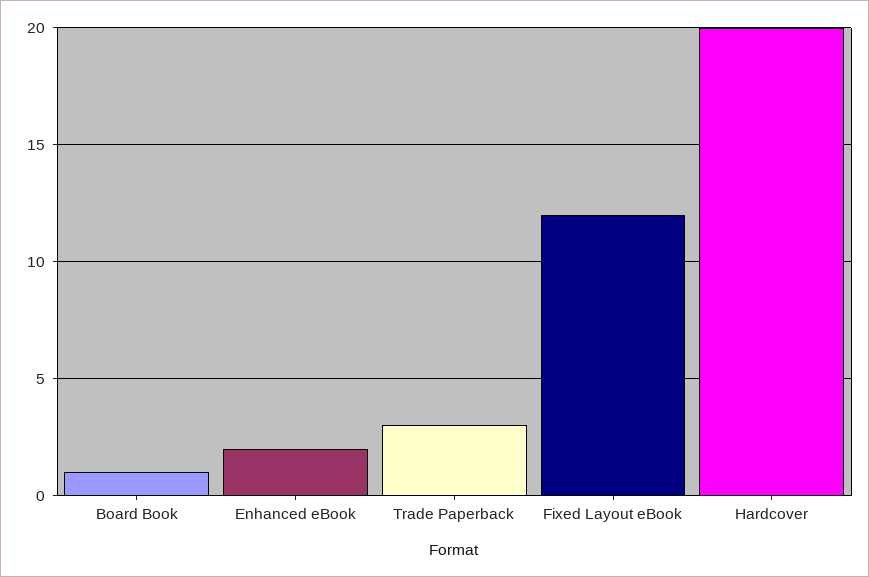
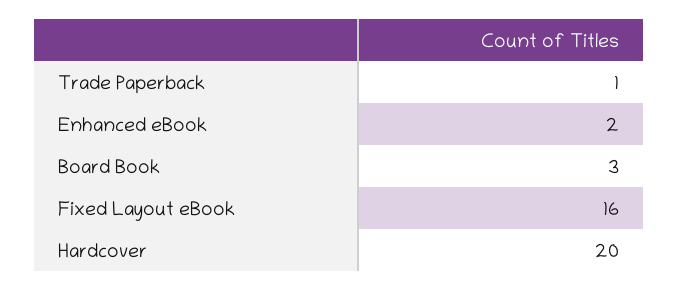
  {
-   "Board Book": 1,
+   "Board Book": 3,
    "Enhanced eBook": 2,
-   "Trade Paperback": 3,
+   "Trade Paperback": 1,
-   "Fixed Layout eBook": 12,
+   "Fixed Layout eBook": 16,
    "Hardcover": 20
  }

